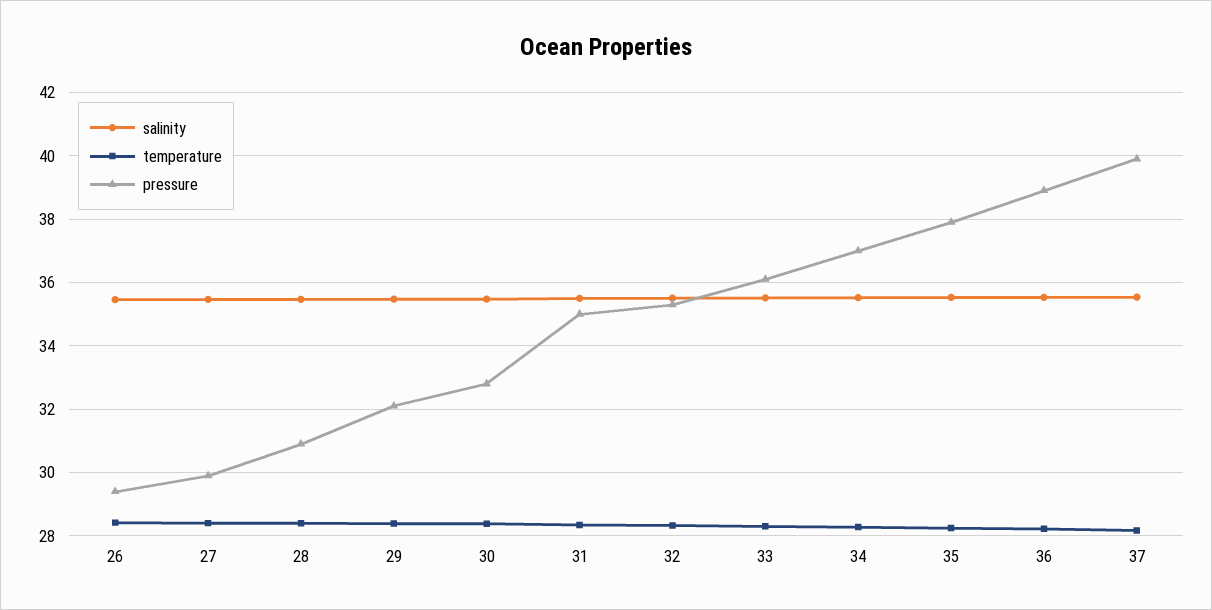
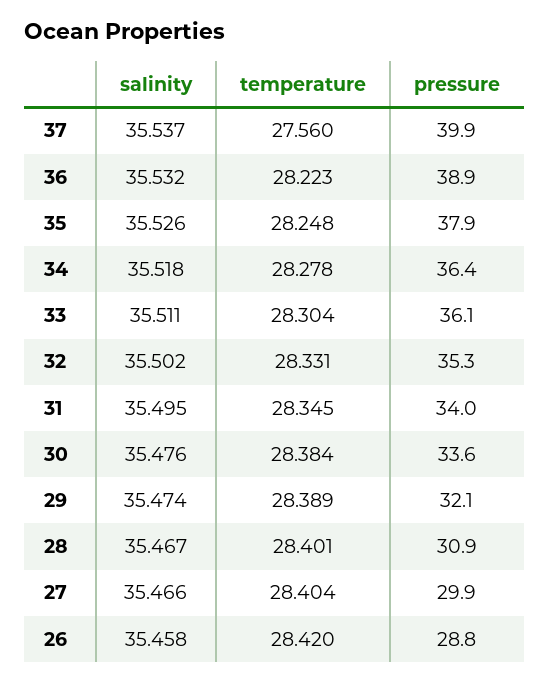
  {
    "salinity": {
      "26": 35.458,
      "27": 35.466,
      "28": 35.467,
      "29": 35.474,
      "30": 35.476,
      "31": 35.495,
      "32": 35.502,
      "33": 35.511,
      "34": 35.518,
      "35": 35.526,
      "36": 35.532,
      "37": 35.537
    },
    "temperature": {
      "26": 28.42,
      "27": 28.404,
      "28": 28.401,
      "29": 28.389,
      "30": 28.384,
      "31": 28.345,
      "32": 28.331,
      "33": 28.304,
      "34": 28.278,
      "35": 28.248,
      "36": 28.223,
-     "37": 28.2
+     "37": 27.56
    },
    "pressure": {
-     "26": 29.4,
+     "26": 28.8,
      "27": 29.9,
      "28": 30.9,
      "29": 32.1,
-     "30": 32.8,
+     "30": 33.6,
-     "31": 35,
+     "31": 34,
      "32": 35.3,
      "33": 36.1,
-     "34": 37,
+     "34": 36.4,
      "35": 37.9,
      "36": 38.9,
      "37": 39.9
    }
  }

